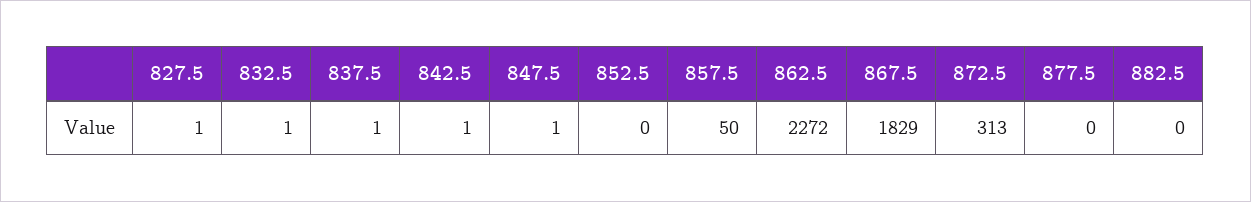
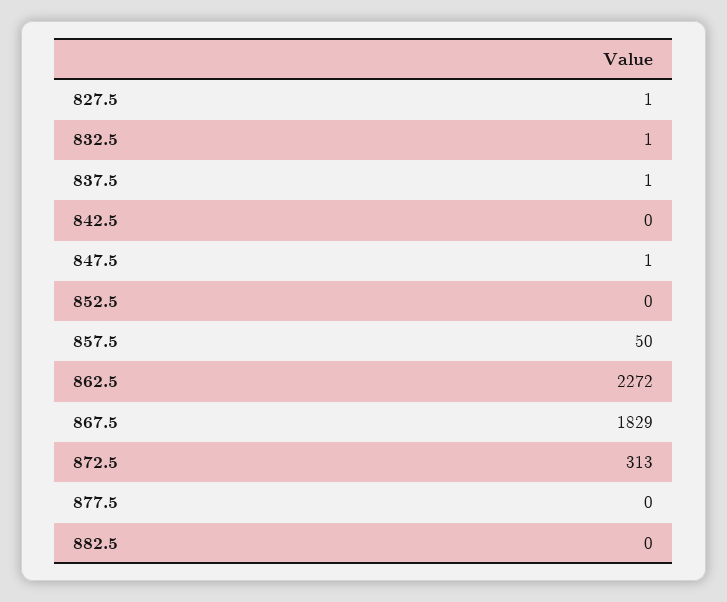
  {
    "827.5": 1,
    "832.5": 1,
    "837.5": 1,
-   "842.5": 1,
+   "842.5": 0,
    "847.5": 1,
    "852.5": 0,
    "857.5": 50,
    "862.5": 2272,
    "867.5": 1829,
    "872.5": 313,
    "877.5": 0,
    "882.5": 0
  }

